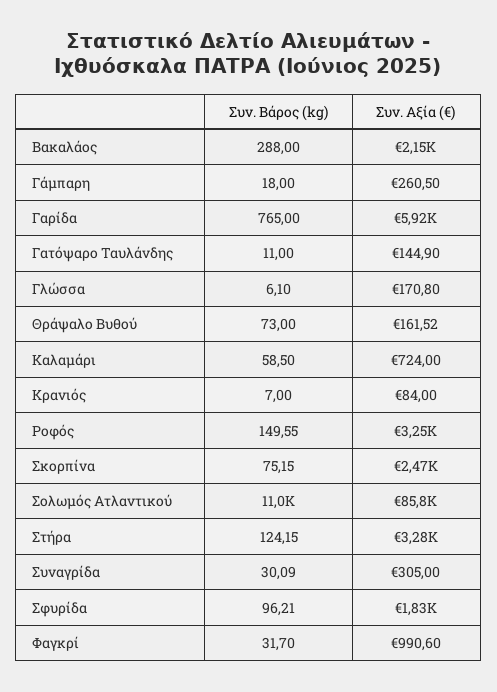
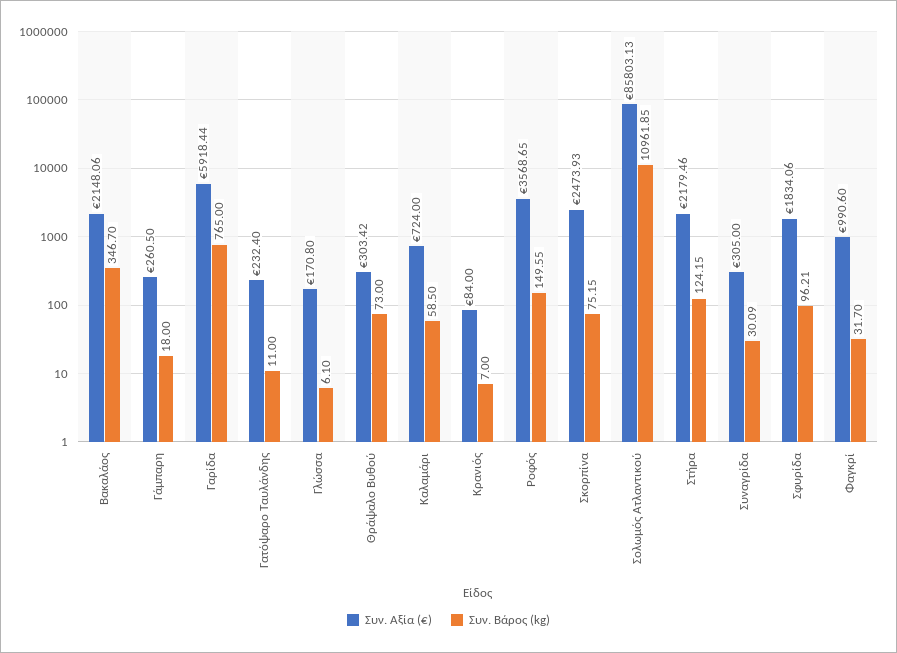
  {
    "Συν. Βάρος (kg)": {
-     "Βακαλάος": 288,
+     "Βακαλάος": 346.7,
      "Γάμπαρη": 18,
      "Γαρίδα": 765,
      "Γατόψαρο Ταυλάνδης": 11,
      "Γλώσσα": 6.1,
      "Θράψαλο Βυθού": 73,
      "Καλαμάρι": 58.5,
      "Κρανιός": 7,
      "Ροφός": 149.55,
      "Σκορπίνα": 75.15,
      "Σολωμός Ατλαντικού": 10961.85,
      "Στήρα": 124.15,
      "Συναγρίδα": 30.09,
      "Σφυρίδα": 96.21,
      "Φαγκρί": 31.7
    },
    "Συν. Αξία (€)": {
      "Βακαλάος": 2148.06,
      "Γάμπαρη": 260.5,
      "Γαρίδα": 5918.44,
-     "Γατόψαρο Ταυλάνδης": 144.9,
+     "Γατόψαρο Ταυλάνδης": 232.4,
      "Γλώσσα": 170.8,
-     "Θράψαλο Βυθού": 161.52,
+     "Θράψαλο Βυθού": 303.42,
      "Καλαμάρι": 724,
      "Κρανιός": 84,
-     "Ροφός": 3250,
+     "Ροφός": 3568.65,
      "Σκορπίνα": 2473.93,
      "Σολωμός Ατλαντικού": 85803.13,
-     "Στήρα": 3280,
+     "Στήρα": 2179.46,
      "Συναγρίδα": 305,
      "Σφυρίδα": 1834.06,
      "Φαγκρί": 990.6
    }
  }

